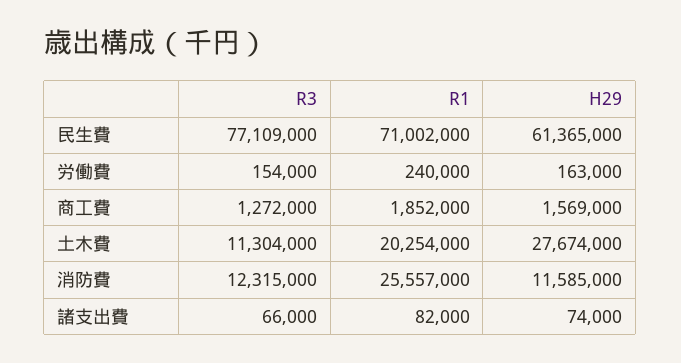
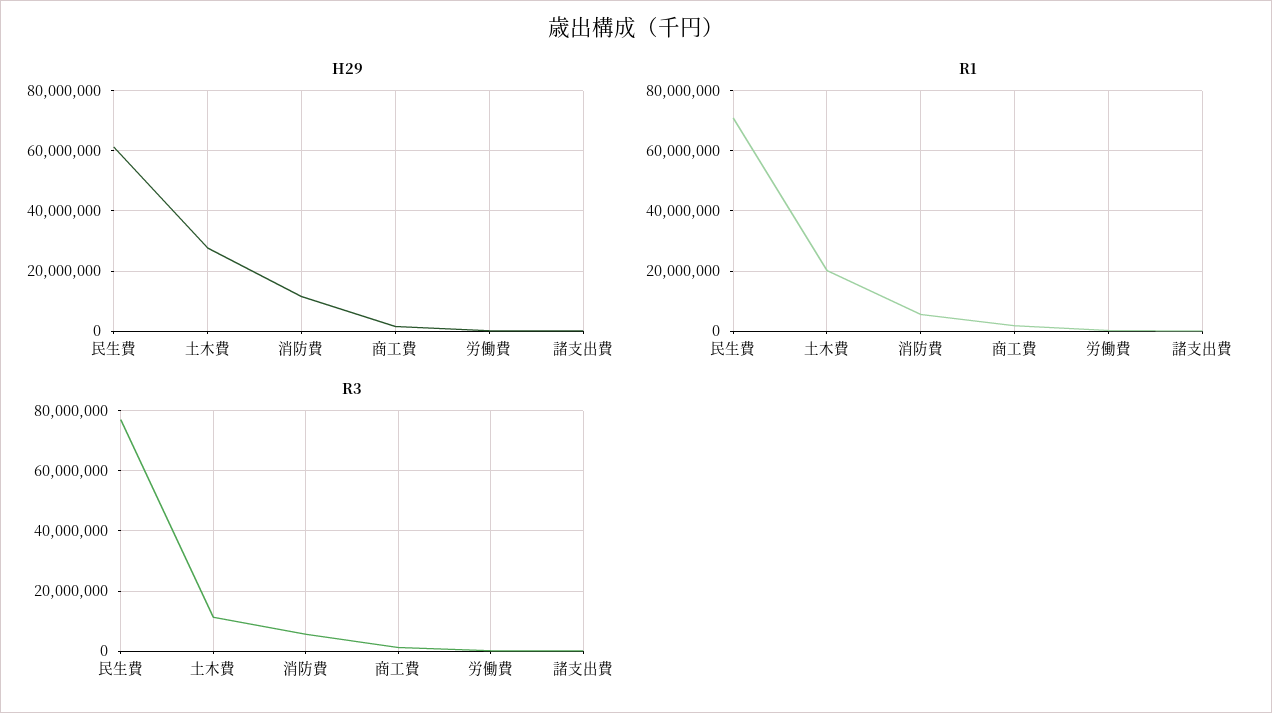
  {
    "R3": {
      "民生費": 77109000,
      "労働費": 154000,
      "商工費": 1272000,
      "土木費": 11304000,
-     "消防費": 12315000,
+     "消防費": 6000000,
      "諸支出費": 66000
    },
    "R1": {
      "民生費": 71002000,
      "労働費": 240000,
      "商工費": 1852000,
      "土木費": 20254000,
-     "消防費": 25557000,
+     "消防費": 6000000,
      "諸支出費": 82000
    },
    "H29": {
      "民生費": 61365000,
      "労働費": 163000,
      "商工費": 1569000,
      "土木費": 27674000,
      "消防費": 11585000,
      "諸支出費": 74000
    }
  }

